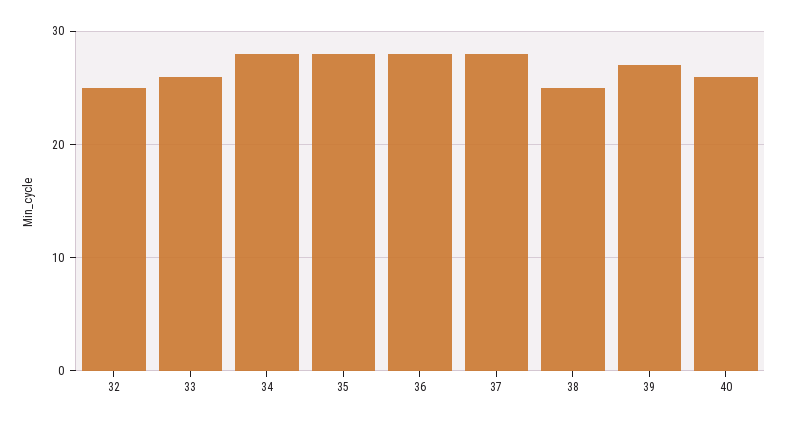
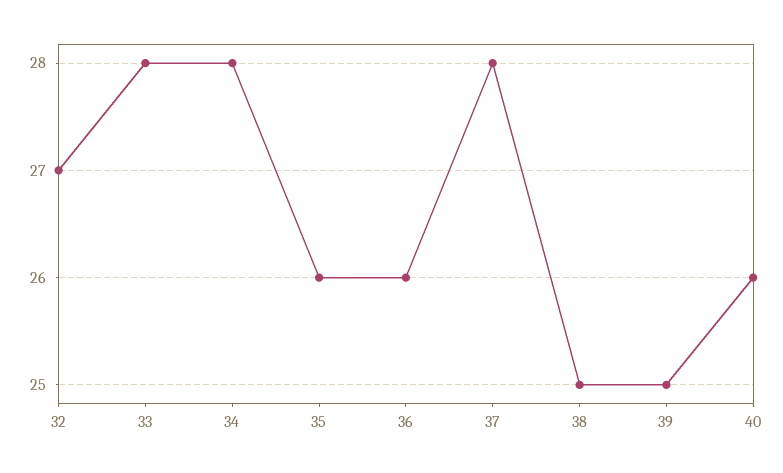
  {
-   "32": 25,
+   "32": 27,
-   "33": 26,
+   "33": 28,
    "34": 28,
-   "35": 28,
+   "35": 26,
-   "36": 28,
+   "36": 26,
    "37": 28,
    "38": 25,
-   "39": 27,
+   "39": 25,
    "40": 26
  }

